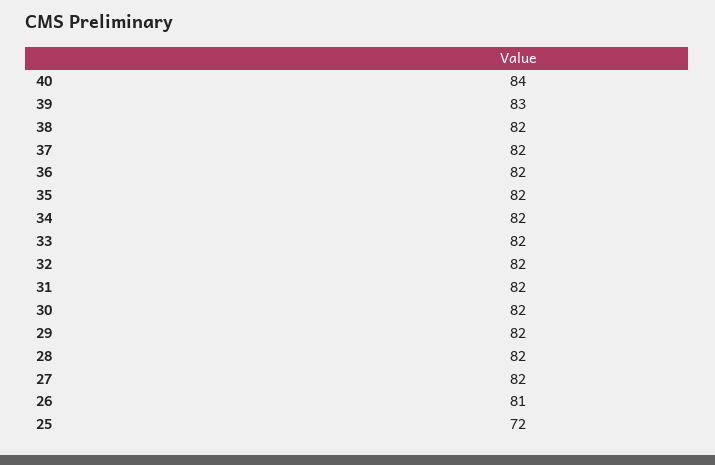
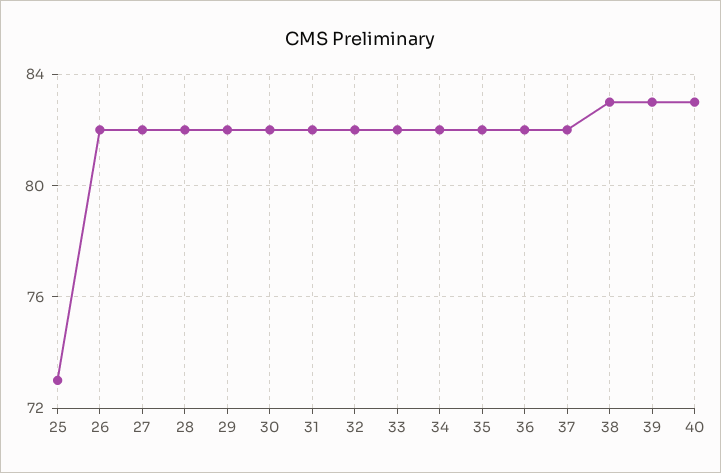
  {
-   "40": 84,
+   "40": 83,
    "39": 83,
-   "38": 82,
+   "38": 83,
    "37": 82,
    "36": 82,
    "35": 82,
    "34": 82,
    "33": 82,
    "32": 82,
    "31": 82,
    "30": 82,
    "29": 82,
    "28": 82,
    "27": 82,
-   "26": 81,
+   "26": 82,
-   "25": 72
+   "25": 73
  }

